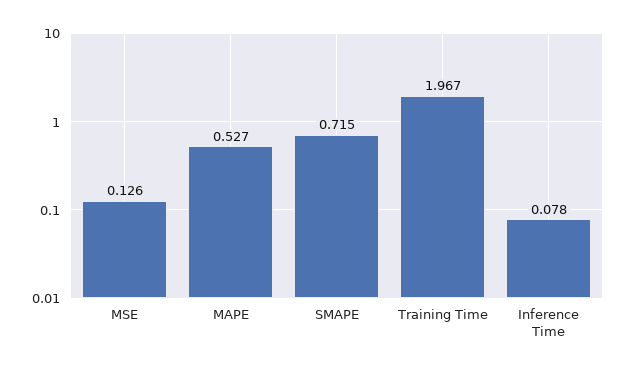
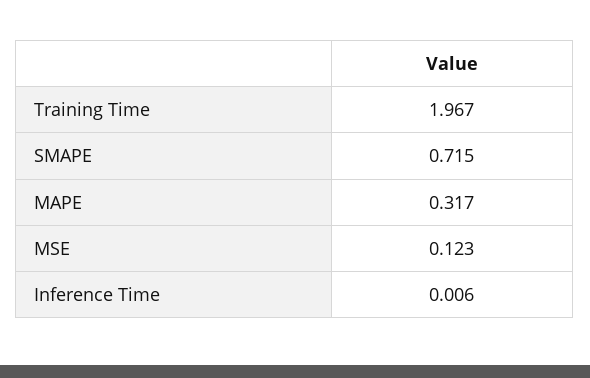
  {
-   "MSE": 0.126,
+   "MSE": 0.123,
-   "MAPE": 0.527,
+   "MAPE": 0.317,
    "SMAPE": 0.715,
    "Training Time": 1.967,
-   "Inference Time": 0.078
+   "Inference Time": 0.006
  }

